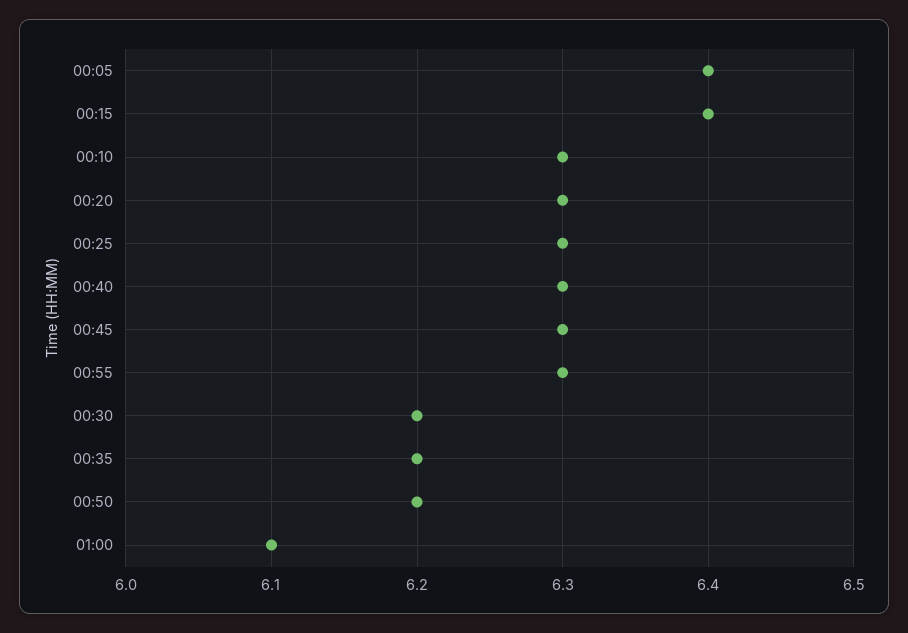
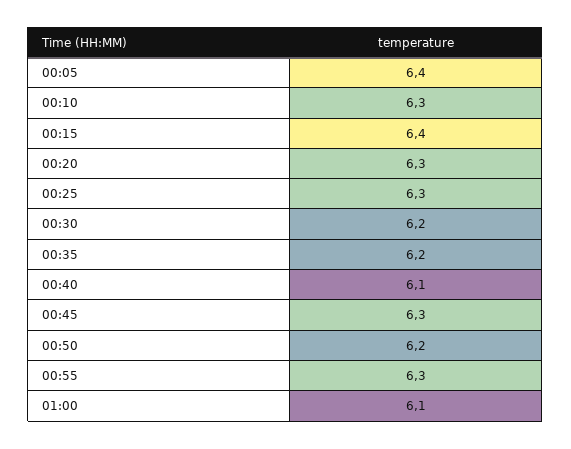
  {
    "00:05": 6.4,
    "00:15": 6.4,
    "00:10": 6.3,
    "00:20": 6.3,
    "00:25": 6.3,
-   "00:40": 6.3,
+   "00:40": 6.1,
    "00:45": 6.3,
    "00:55": 6.3,
    "00:30": 6.2,
    "00:35": 6.2,
    "00:50": 6.2,
    "01:00": 6.1
  }

